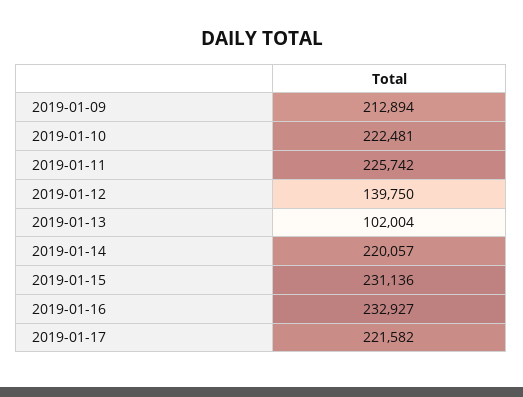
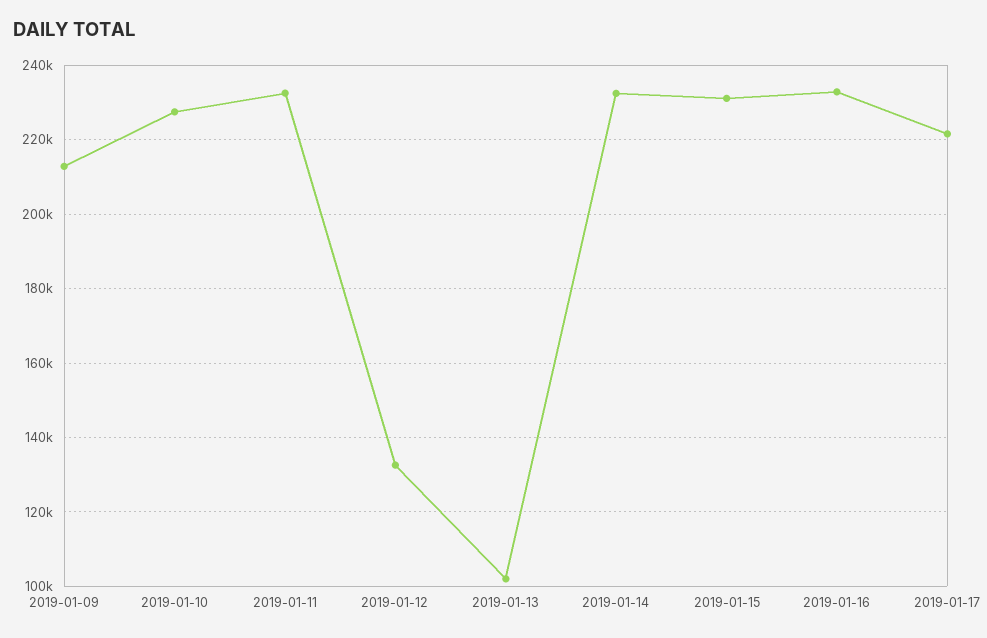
  {
    "2019-01-09": 212894,
-   "2019-01-10": 222481,
+   "2019-01-10": 228000,
-   "2019-01-11": 225742,
+   "2019-01-11": 232000,
-   "2019-01-12": 139750,
+   "2019-01-12": 132000,
    "2019-01-13": 102004,
-   "2019-01-14": 220057,
+   "2019-01-14": 232000,
    "2019-01-15": 231136,
    "2019-01-16": 232927,
    "2019-01-17": 221582
  }

